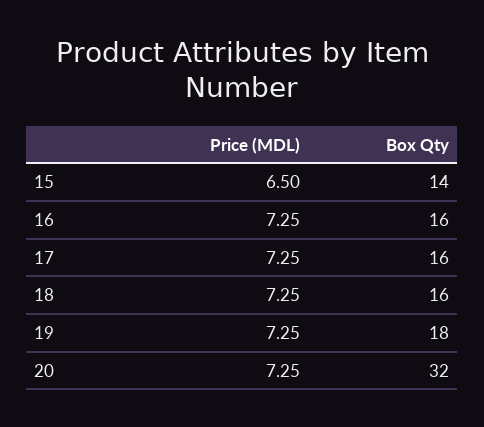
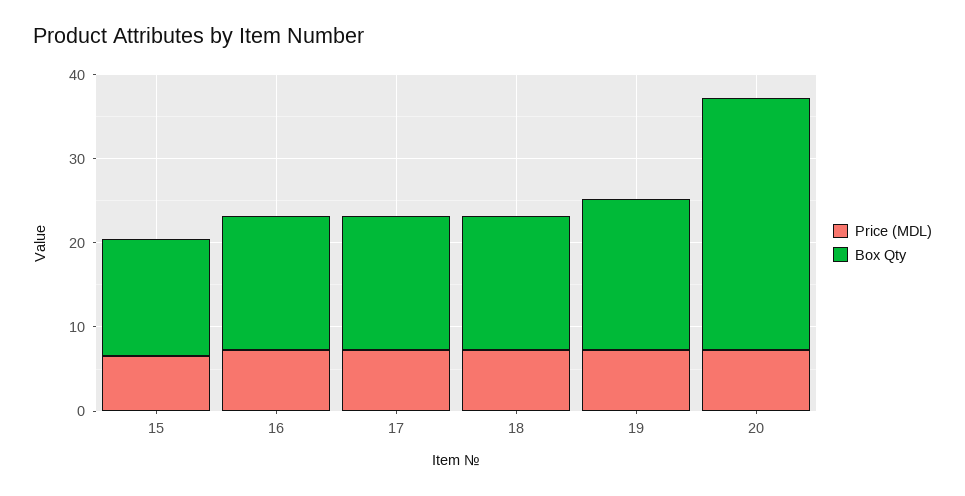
  {
    "Price (MDL)": {
      "15": 6.5,
      "16": 7.25,
      "17": 7.25,
      "18": 7.25,
      "19": 7.25,
      "20": 7.25
    },
    "Box Qty": {
      "15": 14,
      "16": 16,
      "17": 16,
      "18": 16,
      "19": 18,
-     "20": 32
+     "20": 30
    }
  }

